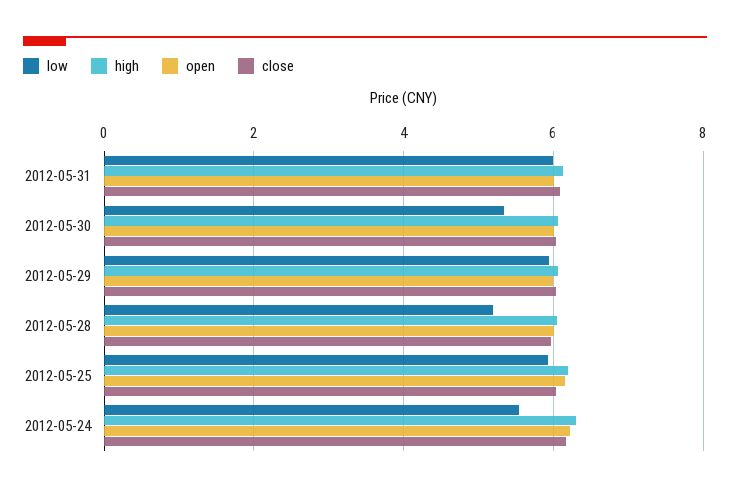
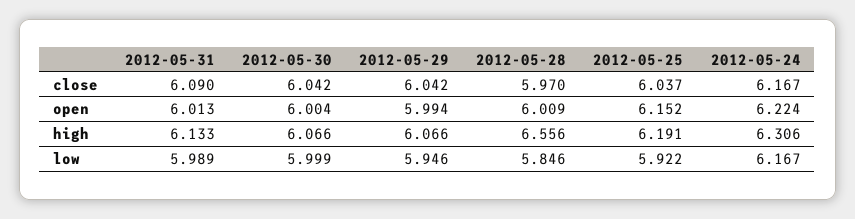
  {
    "low": {
      "2012-05-31": 5.989,
-     "2012-05-30": 5.4,
+     "2012-05-30": 5.999,
      "2012-05-29": 5.946,
-     "2012-05-28": 5.2,
+     "2012-05-28": 5.846,
      "2012-05-25": 5.922,
-     "2012-05-24": 5.6
+     "2012-05-24": 6.167
    },
    "high": {
      "2012-05-31": 6.133,
      "2012-05-30": 6.066,
      "2012-05-29": 6.066,
-     "2012-05-28": 6,
+     "2012-05-28": 6.556,
      "2012-05-25": 6.191,
      "2012-05-24": 6.306
    },
    "open": {
      "2012-05-31": 6.013,
      "2012-05-30": 6.004,
      "2012-05-29": 5.994,
      "2012-05-28": 6.009,
      "2012-05-25": 6.152,
      "2012-05-24": 6.224
    },
    "close": {
      "2012-05-31": 6.09,
      "2012-05-30": 6.042,
      "2012-05-29": 6.042,
      "2012-05-28": 5.97,
      "2012-05-25": 6.037,
      "2012-05-24": 6.167
    }
  }

